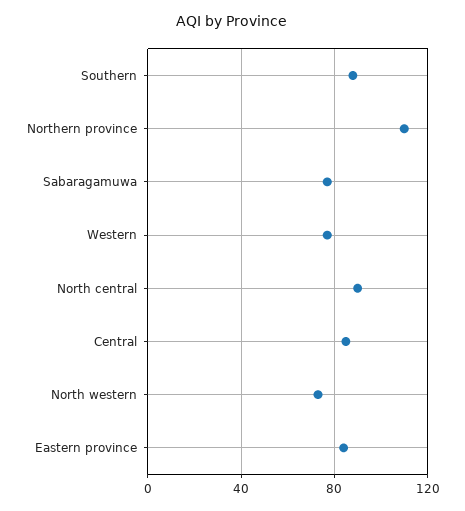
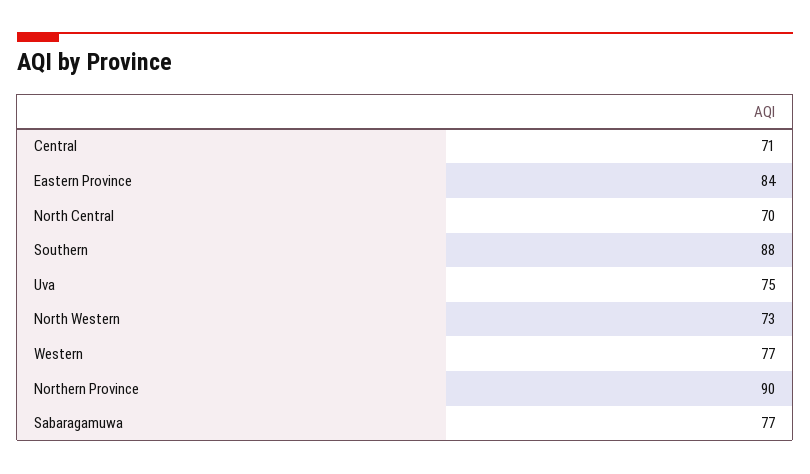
  {
    "Southern": 88,
-   "Northern province": 110,
+   "Northern province": 90,
    "Sabaragamuwa": 77,
    "Western": 77,
-   "North central": 90,
+   "North central": 70,
-   "Central": 85,
+   "Central": 71,
    "North western": 73,
-   "Eastern province": 84
+   "Eastern province": 84,
+   "Uva": 75
  }

